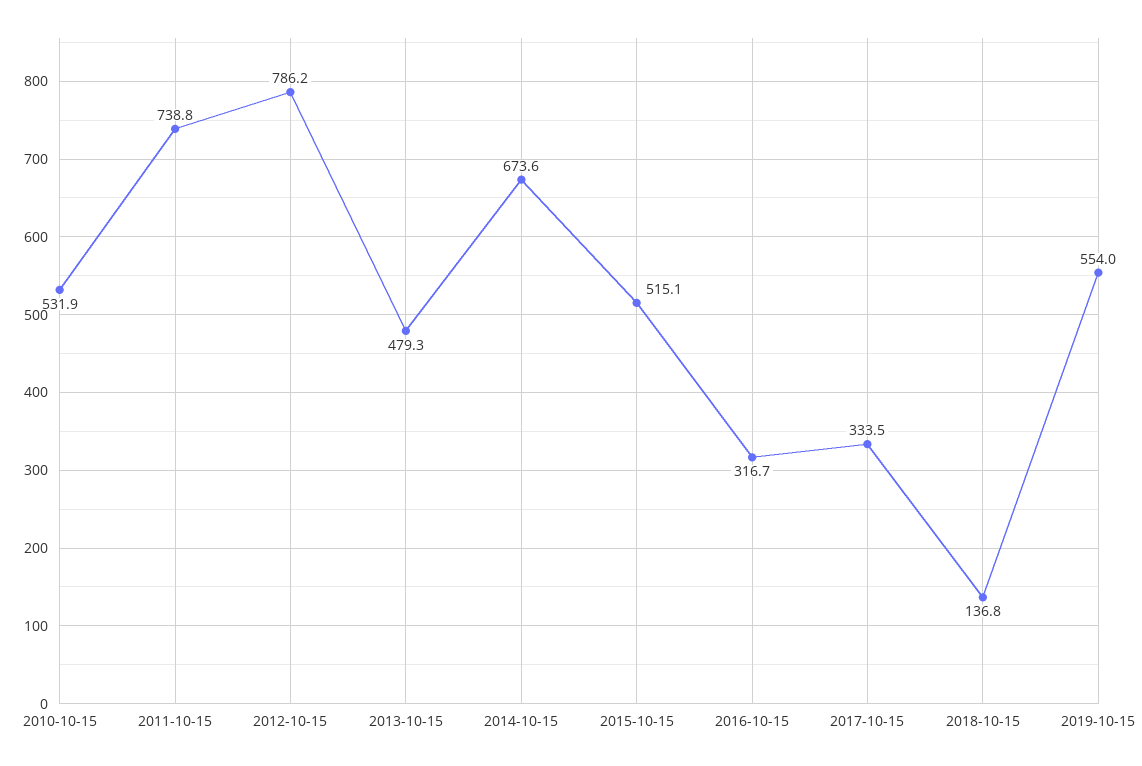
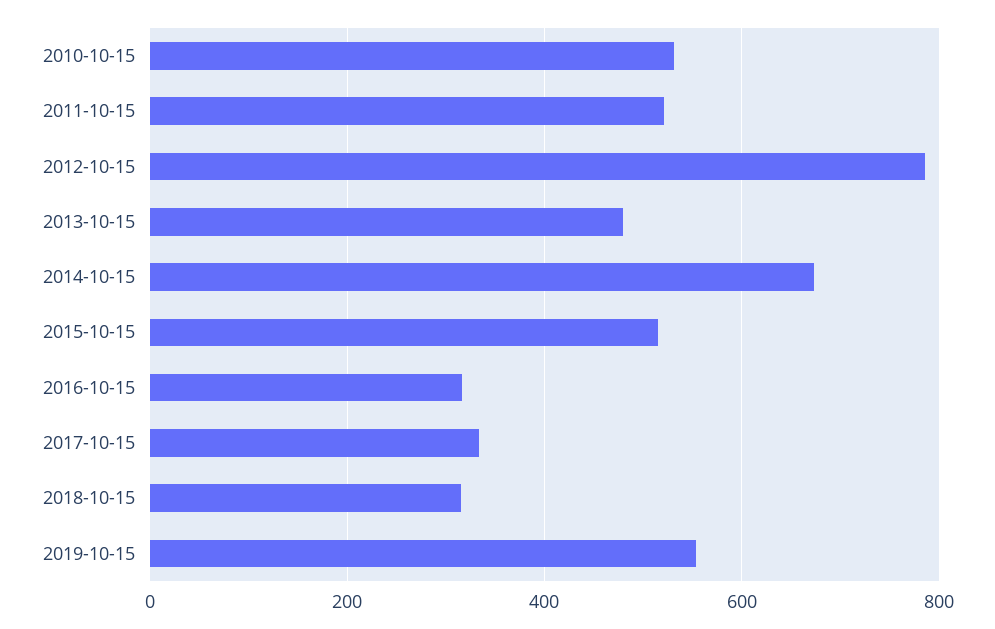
  {
    "2010-10-15": 531.9,
-   "2011-10-15": 738.8,
+   "2011-10-15": 520,
    "2012-10-15": 786.2,
    "2013-10-15": 479.3,
    "2014-10-15": 673.6,
    "2015-10-15": 515.1,
    "2016-10-15": 316.7,
    "2017-10-15": 333.5,
-   "2018-10-15": 136.8,
+   "2018-10-15": 320,
    "2019-10-15": 554
  }

